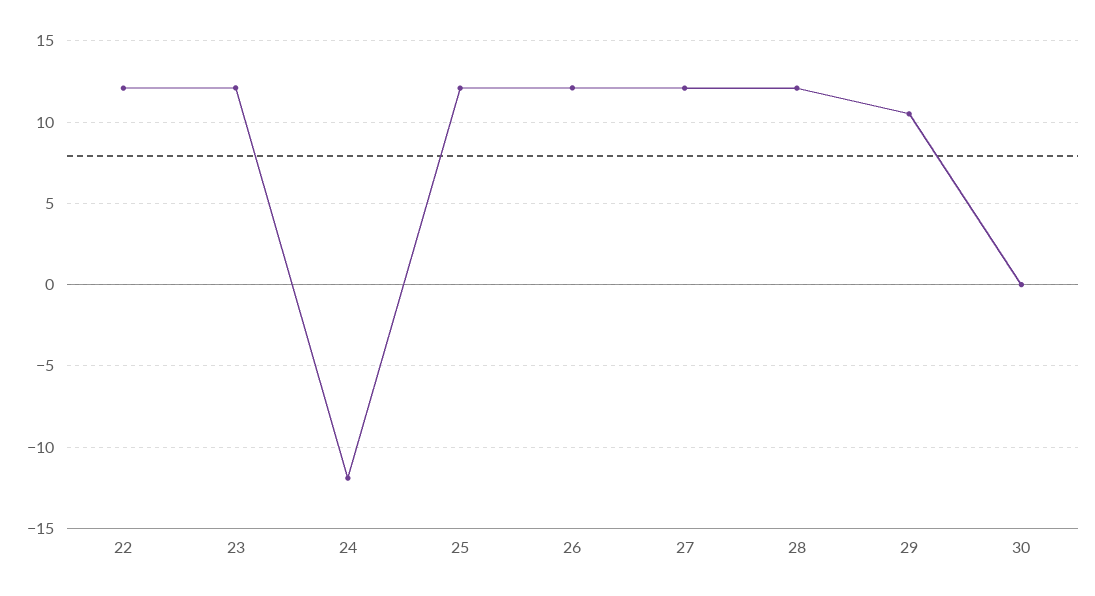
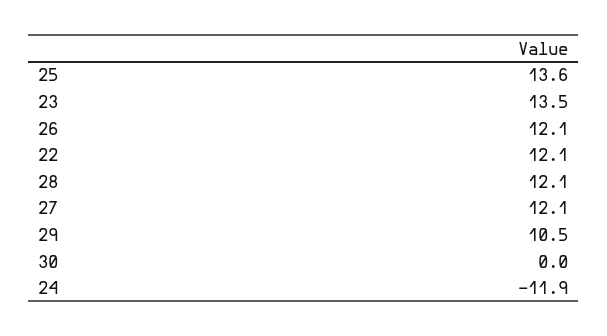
  {
    "22": 12.1,
-   "23": 12,
+   "23": 13.5,
    "24": -11.9,
-   "25": 12,
+   "25": 13.6,
    "26": 12.1,
    "27": 12.1,
    "28": 12.1,
    "29": 10.5,
    "30": 0
  }

